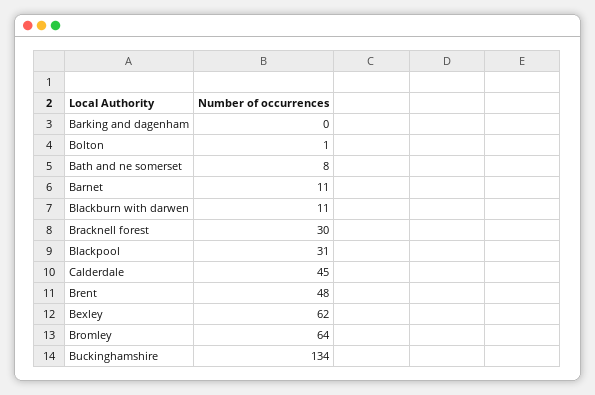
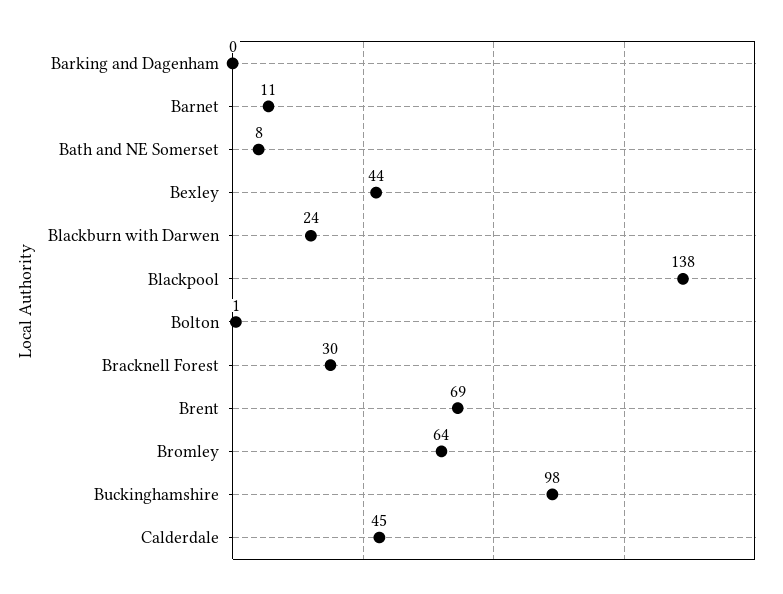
  {
    "Barking and dagenham": 0,
    "Bolton": 1,
    "Bath and ne somerset": 8,
    "Barnet": 11,
-   "Blackburn with darwen": 11,
+   "Blackburn with darwen": 24,
    "Bracknell forest": 30,
-   "Blackpool": 31,
+   "Blackpool": 138,
    "Calderdale": 45,
-   "Brent": 48,
+   "Brent": 69,
-   "Bexley": 62,
+   "Bexley": 44,
    "Bromley": 64,
-   "Buckinghamshire": 134
+   "Buckinghamshire": 98
  }

